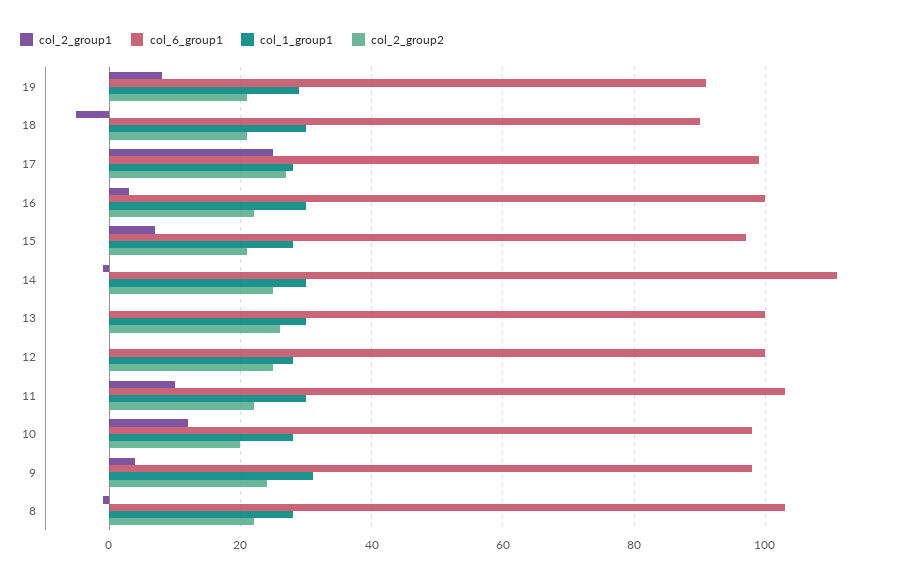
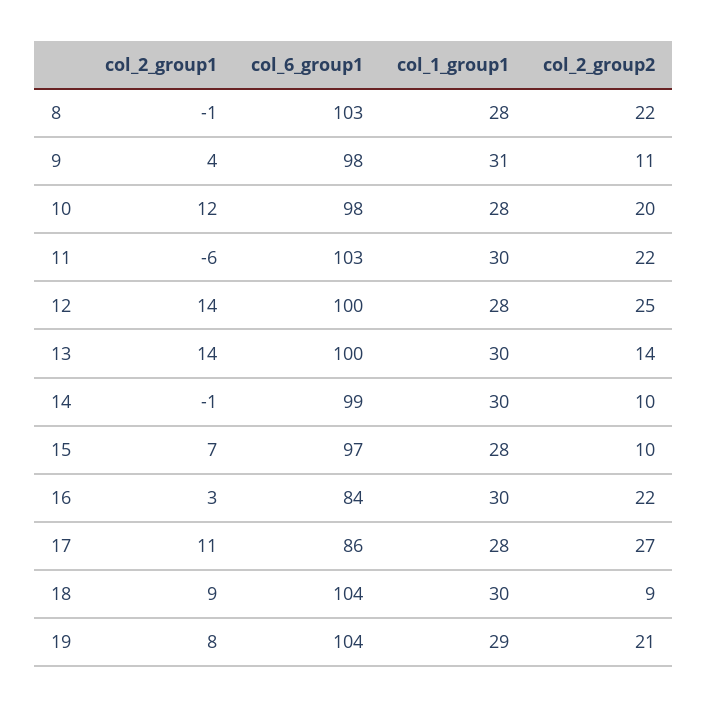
  {
    "col_2_group1": {
      "19": 8,
-     "18": -5,
+     "18": 9,
-     "17": 25,
+     "17": 11,
      "16": 3,
      "15": 7,
      "14": -1,
-     "13": 0,
+     "13": 14,
-     "12": 0,
+     "12": 14,
-     "11": 10,
+     "11": -6,
      "10": 12,
      "9": 4,
      "8": -1
    },
    "col_6_group1": {
-     "19": 90,
+     "19": 104,
-     "18": 90,
+     "18": 104,
-     "17": 100,
+     "17": 86,
-     "16": 100,
+     "16": 84,
      "15": 97,
-     "14": 110,
+     "14": 99,
      "13": 100,
      "12": 100,
      "11": 103,
      "10": 98,
      "9": 98,
      "8": 103
    },
    "col_1_group1": {
      "19": 29,
      "18": 30,
      "17": 28,
      "16": 30,
      "15": 28,
      "14": 30,
      "13": 30,
      "12": 28,
      "11": 30,
      "10": 28,
      "9": 31,
      "8": 28
    },
    "col_2_group2": {
      "19": 21,
-     "18": 20,
+     "18": 9,
      "17": 27,
      "16": 22,
-     "15": 20,
+     "15": 10,
-     "14": 25,
+     "14": 10,
-     "13": 25,
+     "13": 14,
      "12": 25,
      "11": 22,
      "10": 20,
-     "9": 25,
+     "9": 11,
      "8": 22
    }
  }

